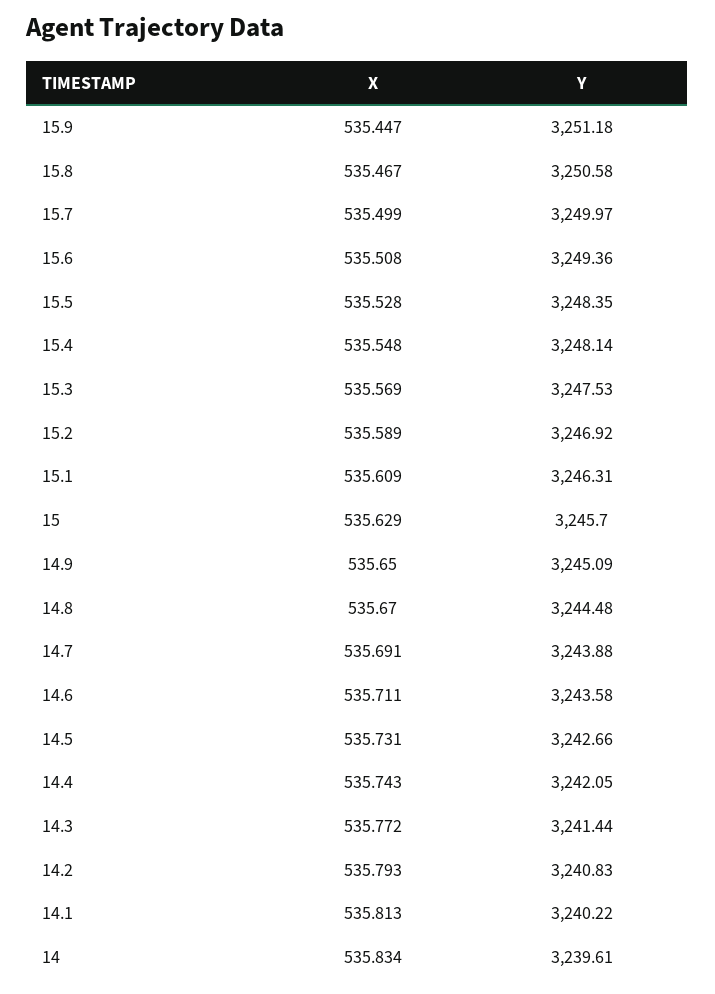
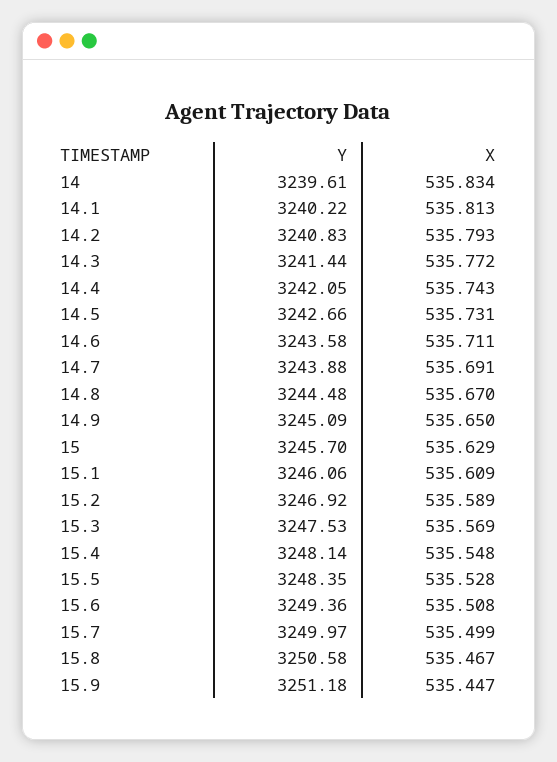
  {
    "X": {
      "15.9": 535.447,
      "15.8": 535.467,
      "15.7": 535.499,
      "15.6": 535.508,
      "15.5": 535.528,
      "15.4": 535.548,
      "15.3": 535.569,
      "15.2": 535.589,
      "15.1": 535.609,
      "15": 535.629,
      "14.9": 535.65,
      "14.8": 535.67,
      "14.7": 535.691,
      "14.6": 535.711,
      "14.5": 535.731,
      "14.4": 535.743,
      "14.3": 535.772,
      "14.2": 535.793,
      "14.1": 535.813,
      "14": 535.834
    },
    "Y": {
      "15.9": 3251.18,
      "15.8": 3250.58,
      "15.7": 3249.97,
      "15.6": 3249.36,
      "15.5": 3248.35,
      "15.4": 3248.14,
      "15.3": 3247.53,
      "15.2": 3246.92,
-     "15.1": 3246.31,
+     "15.1": 3246.06,
      "15": 3245.7,
      "14.9": 3245.09,
      "14.8": 3244.48,
      "14.7": 3243.88,
      "14.6": 3243.58,
      "14.5": 3242.66,
      "14.4": 3242.05,
      "14.3": 3241.44,
      "14.2": 3240.83,
      "14.1": 3240.22,
      "14": 3239.61
    }
  }

